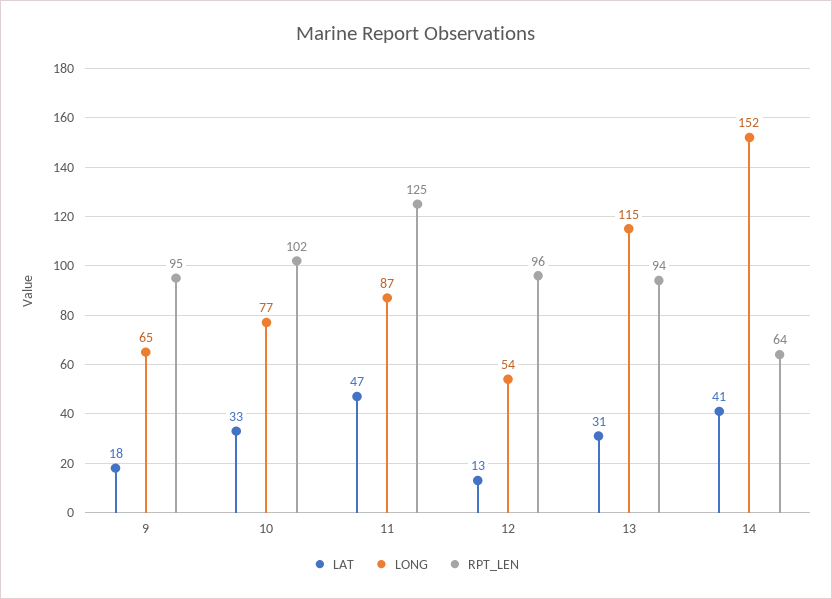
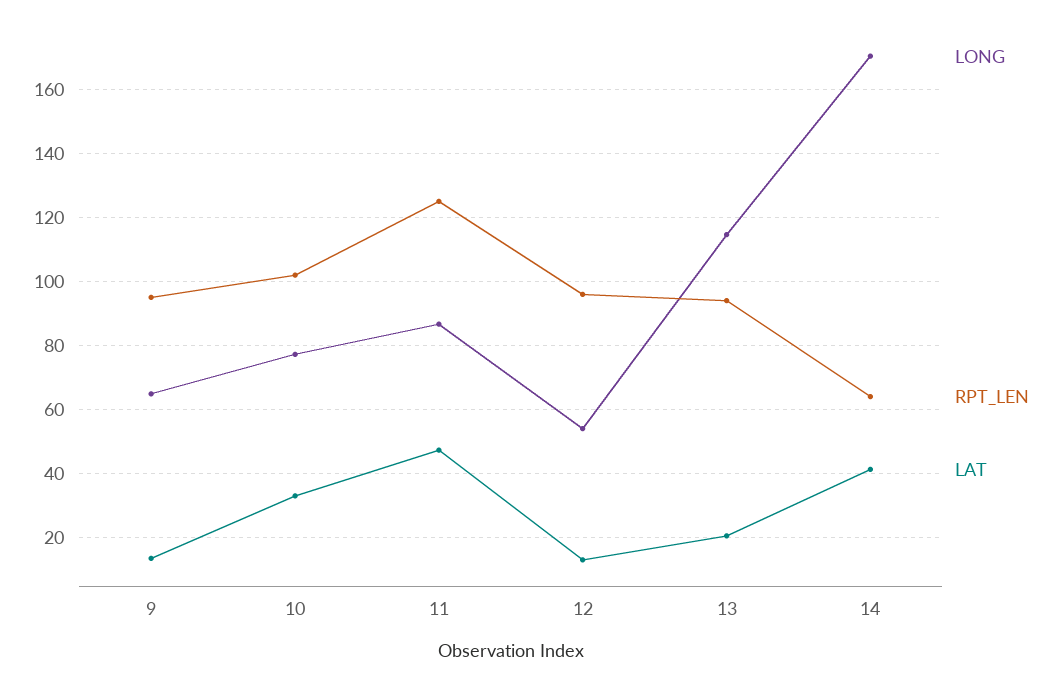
  {
    "LAT": {
-     "9": 18,
+     "9": 14,
      "10": 33,
      "11": 47,
      "12": 13,
-     "13": 31,
+     "13": 20,
      "14": 41
    },
    "LONG": {
      "9": 65,
      "10": 77,
      "11": 87,
      "12": 54,
      "13": 115,
-     "14": 152
+     "14": 170
    },
    "RPT_LEN": {
      "9": 95,
      "10": 102,
      "11": 125,
      "12": 96,
      "13": 94,
      "14": 64
    }
  }

